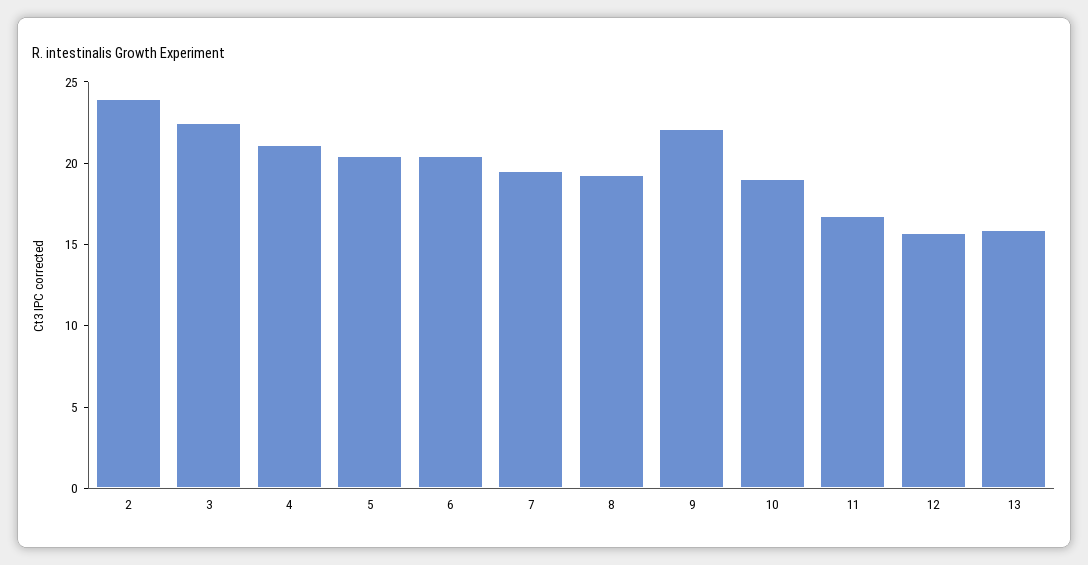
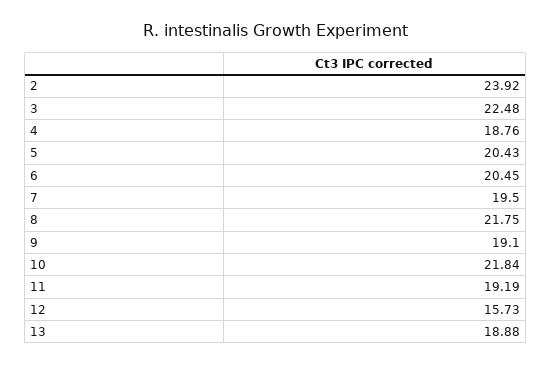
  {
    "2": 23.92,
    "3": 22.48,
-   "4": 21,
+   "4": 18.76,
    "5": 20.43,
    "6": 20.45,
    "7": 19.5,
-   "8": 19,
+   "8": 21.75,
-   "9": 22,
+   "9": 19.1,
-   "10": 19,
+   "10": 21.84,
-   "11": 17,
+   "11": 19.19,
    "12": 15.73,
-   "13": 16
+   "13": 18.88
  }

